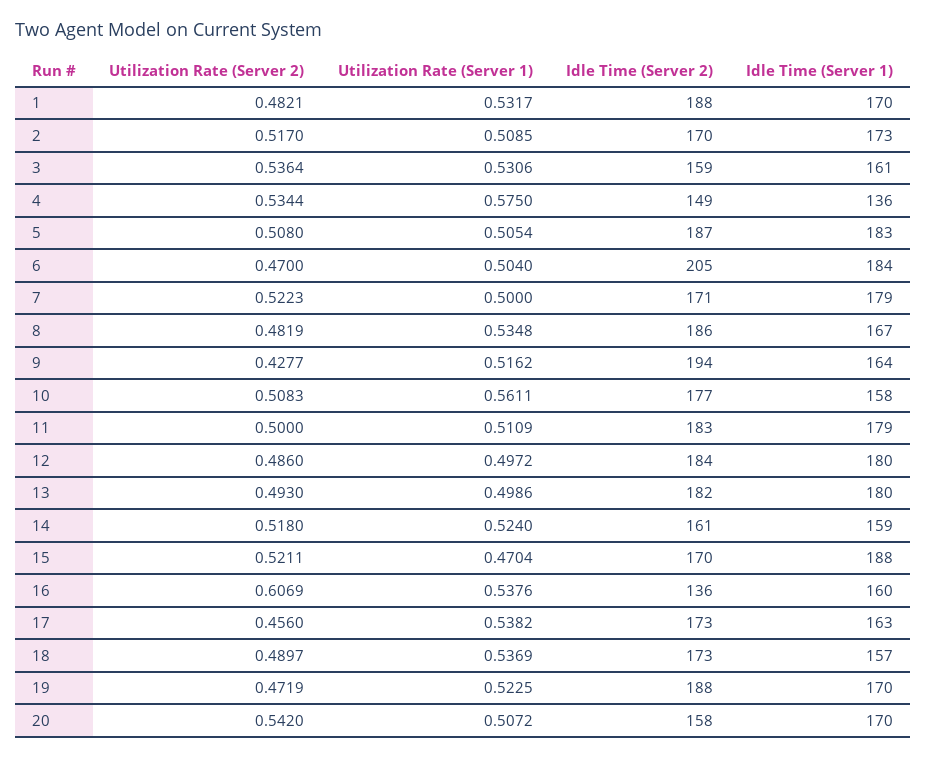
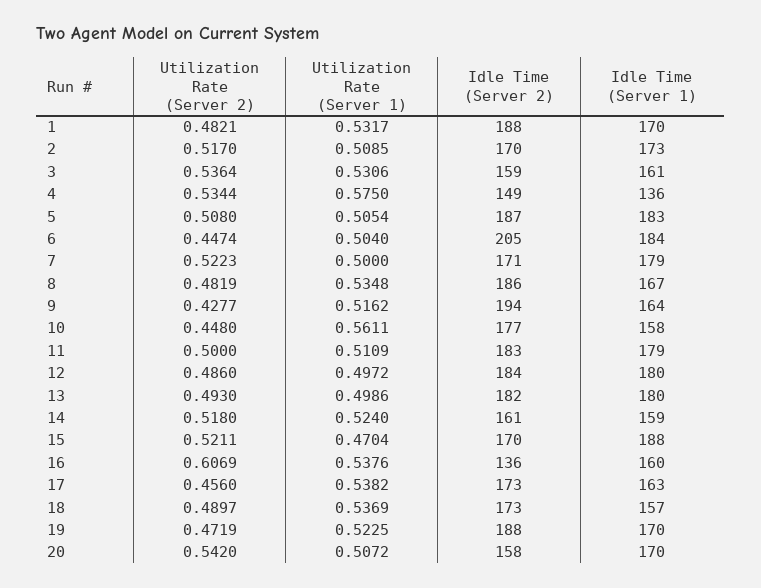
  {
    "Utilization Rate (Server 2)": {
      "1": 0.4821,
      "2": 0.517,
      "3": 0.5364,
      "4": 0.5344,
      "5": 0.508,
-     "6": 0.47,
+     "6": 0.4474,
      "7": 0.5223,
      "8": 0.4819,
      "9": 0.4277,
-     "10": 0.5083,
+     "10": 0.448,
      "11": 0.5,
      "12": 0.486,
      "13": 0.493,
      "14": 0.518,
      "15": 0.5211,
      "16": 0.6069,
      "17": 0.456,
      "18": 0.4897,
      "19": 0.4719,
      "20": 0.542
    },
    "Utilization Rate (Server 1)": {
      "1": 0.5317,
      "2": 0.5085,
      "3": 0.5306,
      "4": 0.575,
      "5": 0.5054,
      "6": 0.504,
      "7": 0.5,
      "8": 0.5348,
      "9": 0.5162,
      "10": 0.5611,
      "11": 0.5109,
      "12": 0.4972,
      "13": 0.4986,
      "14": 0.524,
      "15": 0.4704,
      "16": 0.5376,
      "17": 0.5382,
      "18": 0.5369,
      "19": 0.5225,
      "20": 0.5072
    },
    "Idle Time (Server 2)": {
      "1": 188,
      "2": 170,
      "3": 159,
      "4": 149,
      "5": 187,
      "6": 205,
      "7": 171,
      "8": 186,
      "9": 194,
      "10": 177,
      "11": 183,
      "12": 184,
      "13": 182,
      "14": 161,
      "15": 170,
      "16": 136,
      "17": 173,
      "18": 173,
      "19": 188,
      "20": 158
    },
    "Idle Time (Server 1)": {
      "1": 170,
      "2": 173,
      "3": 161,
      "4": 136,
      "5": 183,
      "6": 184,
      "7": 179,
      "8": 167,
      "9": 164,
      "10": 158,
      "11": 179,
      "12": 180,
      "13": 180,
      "14": 159,
      "15": 188,
      "16": 160,
      "17": 163,
      "18": 157,
      "19": 170,
      "20": 170
    }
  }

